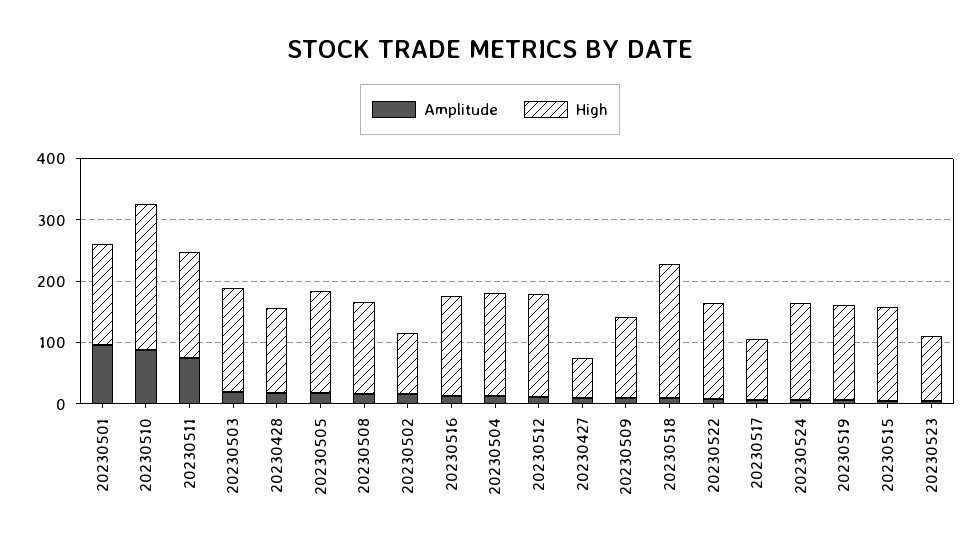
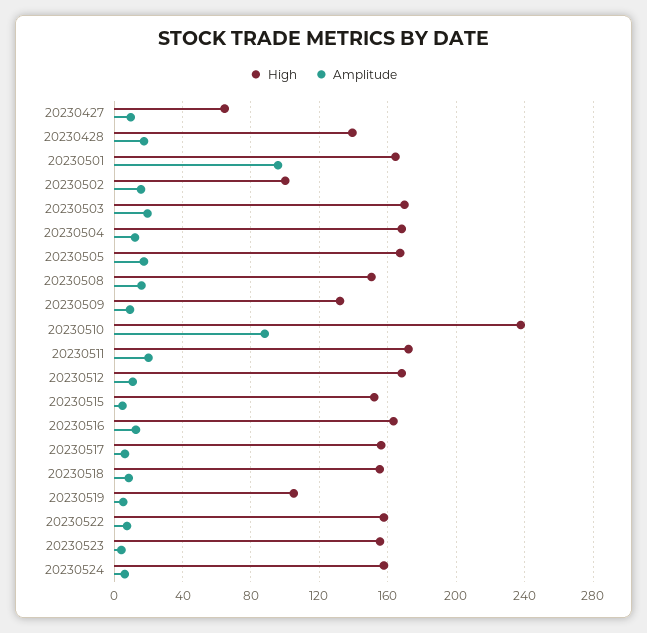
  {
    "Amplitude": {
      "20230501": 95,
      "20230510": 90,
-     "20230511": 80,
+     "20230511": 20,
      "20230503": 20,
      "20230428": 15,
      "20230505": 15,
      "20230508": 15,
      "20230502": 15,
      "20230516": 15,
      "20230504": 10,
      "20230512": 10,
      "20230427": 10,
      "20230509": 10,
      "20230518": 10,
      "20230522": 10,
      "20230517": 5,
      "20230524": 5,
      "20230519": 5,
      "20230515": 5,
      "20230523": 5
    },
    "High": {
      "20230501": 165,
      "20230510": 240,
      "20230511": 170,
      "20230503": 170,
      "20230428": 140,
      "20230505": 165,
      "20230508": 150,
      "20230502": 100,
      "20230516": 165,
      "20230504": 170,
      "20230512": 170,
      "20230427": 65,
      "20230509": 130,
-     "20230518": 220,
+     "20230518": 155,
      "20230522": 160,
-     "20230517": 100,
+     "20230517": 155,
      "20230524": 160,
-     "20230519": 160,
+     "20230519": 105,
      "20230515": 150,
-     "20230523": 100
+     "20230523": 155
    }
  }

